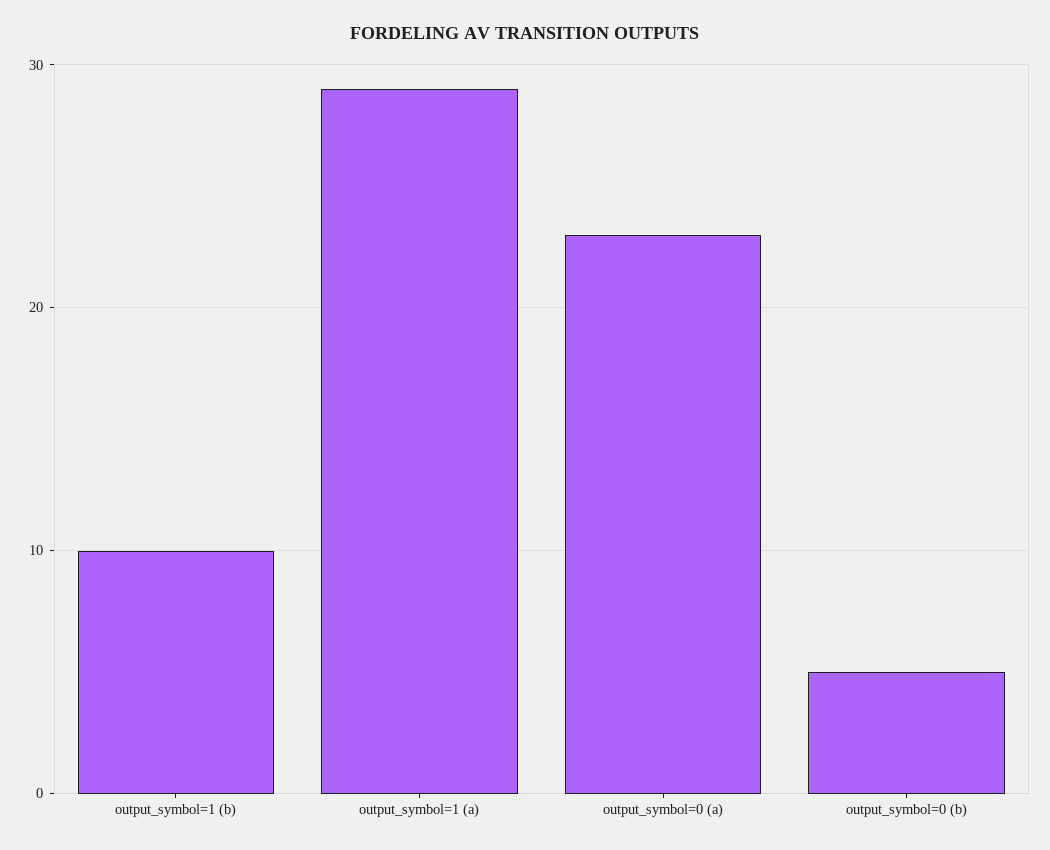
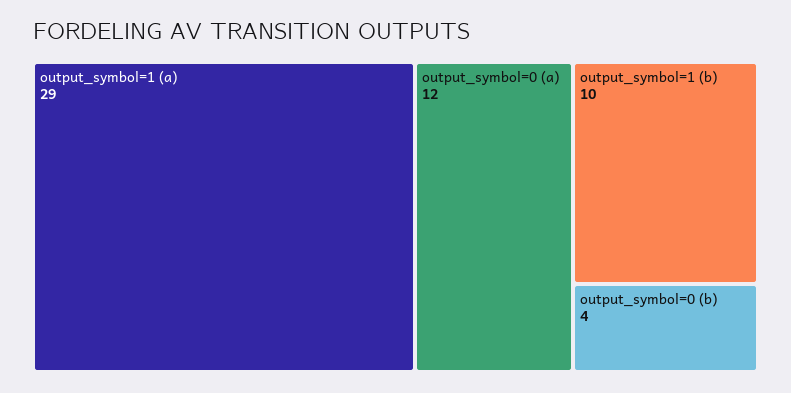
  {
    "output_symbol=1 (b)": 10,
    "output_symbol=1 (a)": 29,
-   "output_symbol=0 (a)": 23,
+   "output_symbol=0 (a)": 12,
-   "output_symbol=0 (b)": 5
+   "output_symbol=0 (b)": 4
  }

